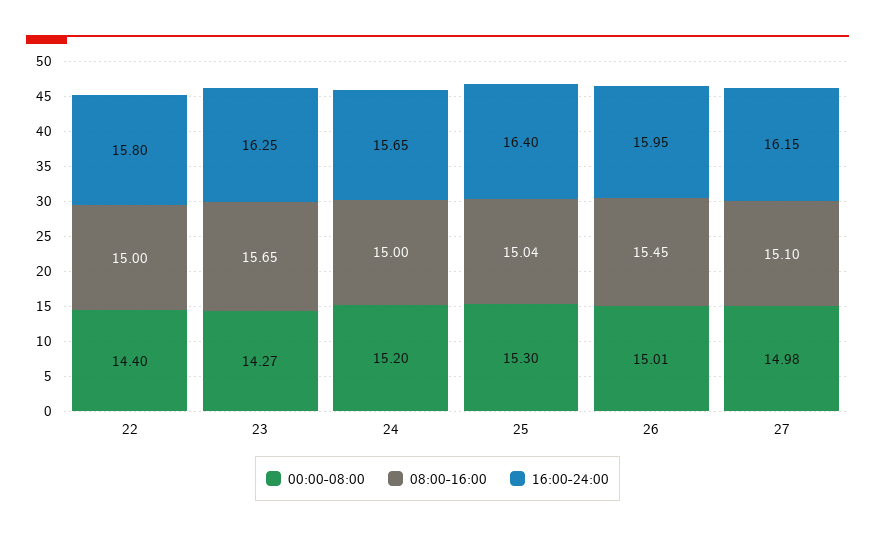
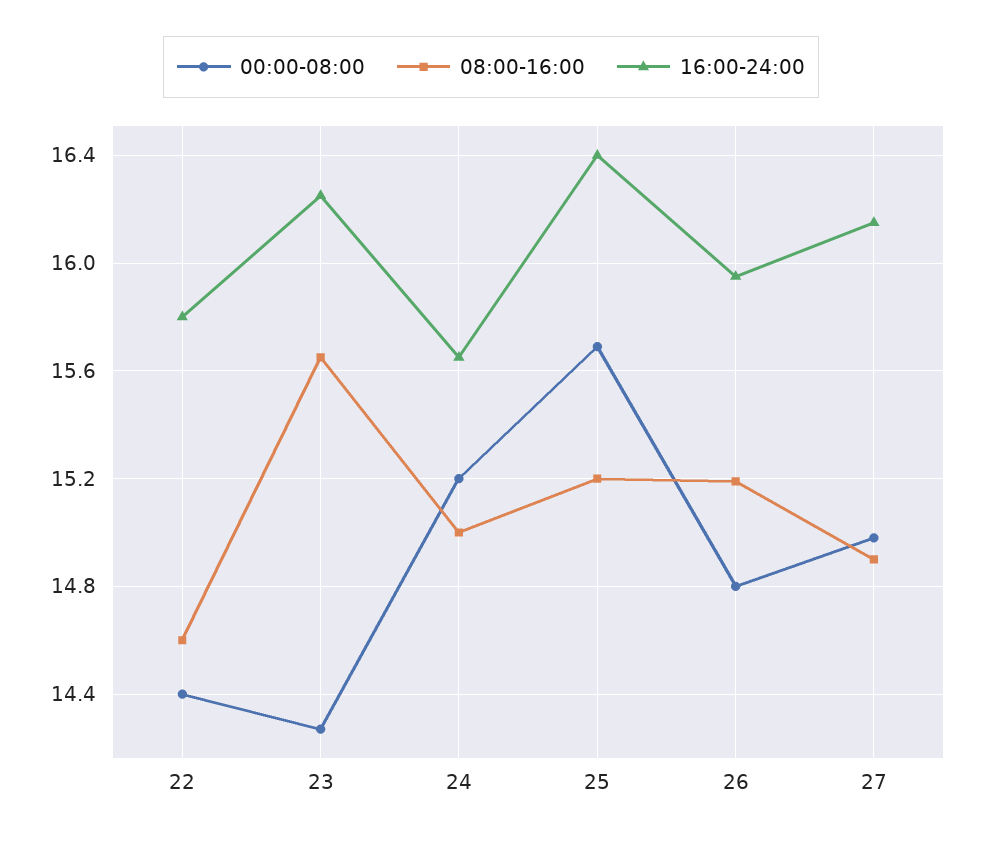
  {
    "00:00-08:00": {
      "22": 14.4,
      "23": 14.27,
      "24": 15.2,
-     "25": 15.3,
+     "25": 15.7,
-     "26": 15.01,
+     "26": 14.8,
      "27": 14.98
    },
    "08:00-16:00": {
-     "22": 15,
+     "22": 14.6,
      "23": 15.65,
      "24": 15,
-     "25": 15.04,
+     "25": 15.2,
-     "26": 15.45,
+     "26": 15.2,
-     "27": 15.1
+     "27": 14.9
    },
    "16:00-24:00": {
      "22": 15.8,
      "23": 16.25,
      "24": 15.65,
      "25": 16.4,
      "26": 15.95,
      "27": 16.15
    }
  }

